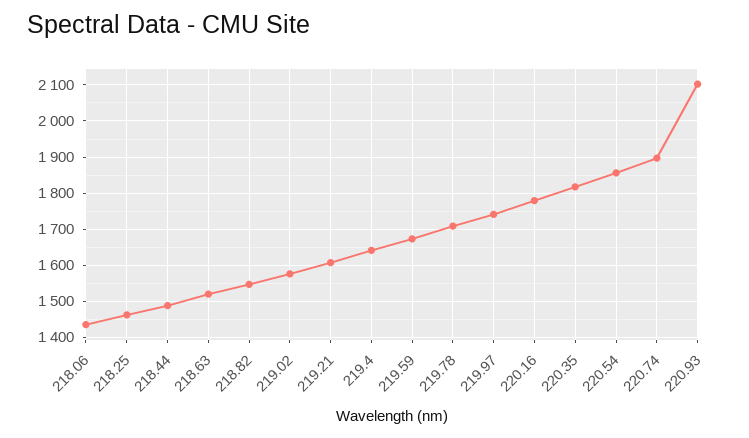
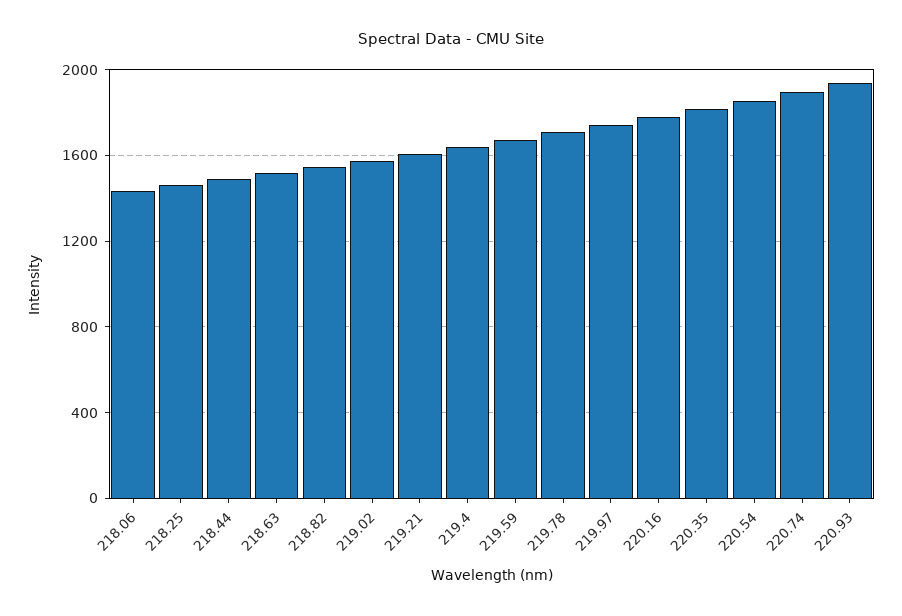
  {
    "218.06": 1440,
    "218.25": 1460,
    "218.44": 1480,
    "218.63": 1520,
    "218.82": 1540,
    "219.02": 1580,
    "219.21": 1600,
    "219.4": 1640,
    "219.59": 1680,
    "219.78": 1700,
    "219.97": 1740,
    "220.16": 1780,
    "220.35": 1820,
    "220.54": 1860,
    "220.74": 1900,
-   "220.93": 2100
+   "220.93": 1950
  }

